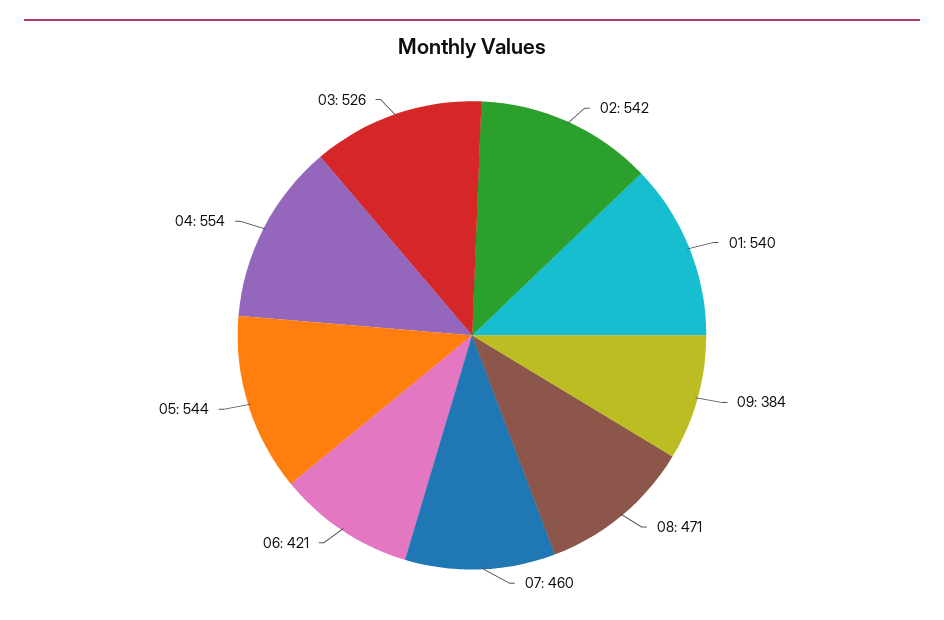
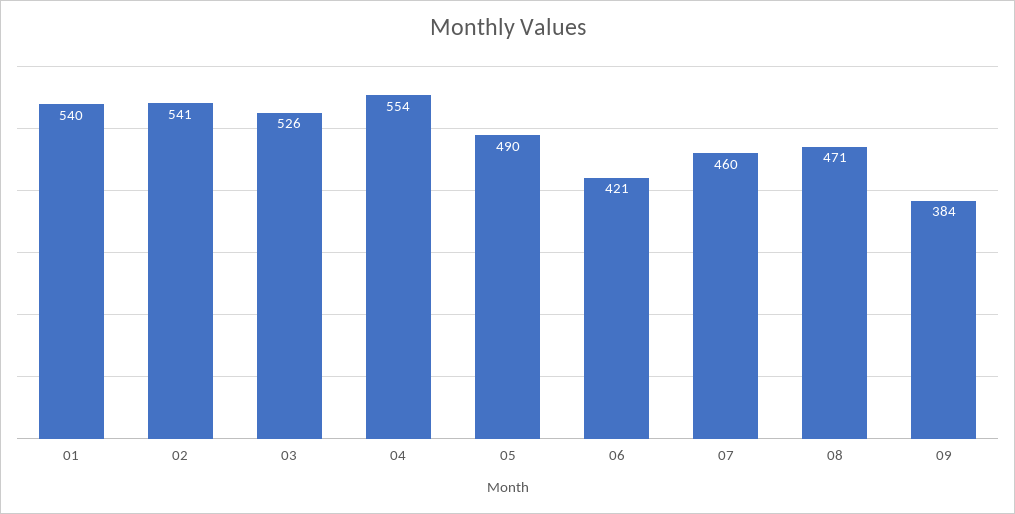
  {
-   "02": 542,
+   "02": 541,
    "01": 540,
    "09": 384,
    "08": 471,
    "07": 460,
    "06": 421,
-   "05": 544,
+   "05": 490,
    "04": 554,
    "03": 526
  }

